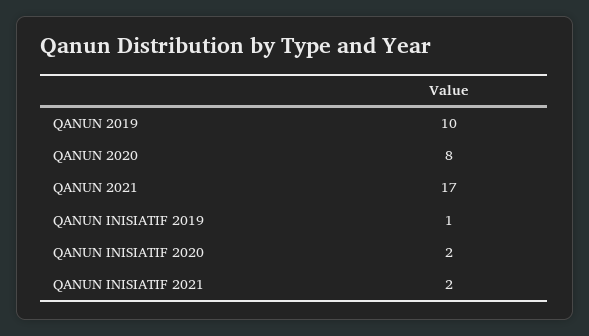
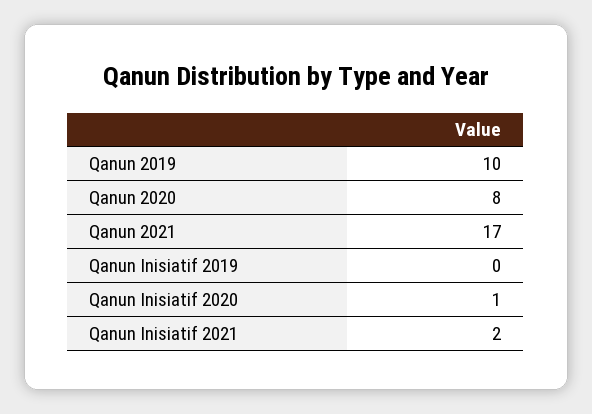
  {
    "QANUN 2019": 10,
    "QANUN 2020": 8,
    "QANUN 2021": 17,
-   "QANUN INISIATIF 2019": 1,
+   "QANUN INISIATIF 2019": 0,
-   "QANUN INISIATIF 2020": 2,
+   "QANUN INISIATIF 2020": 1,
    "QANUN INISIATIF 2021": 2
  }

